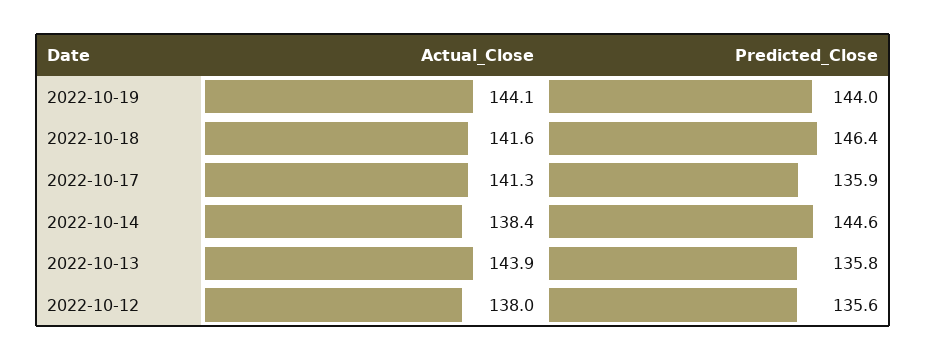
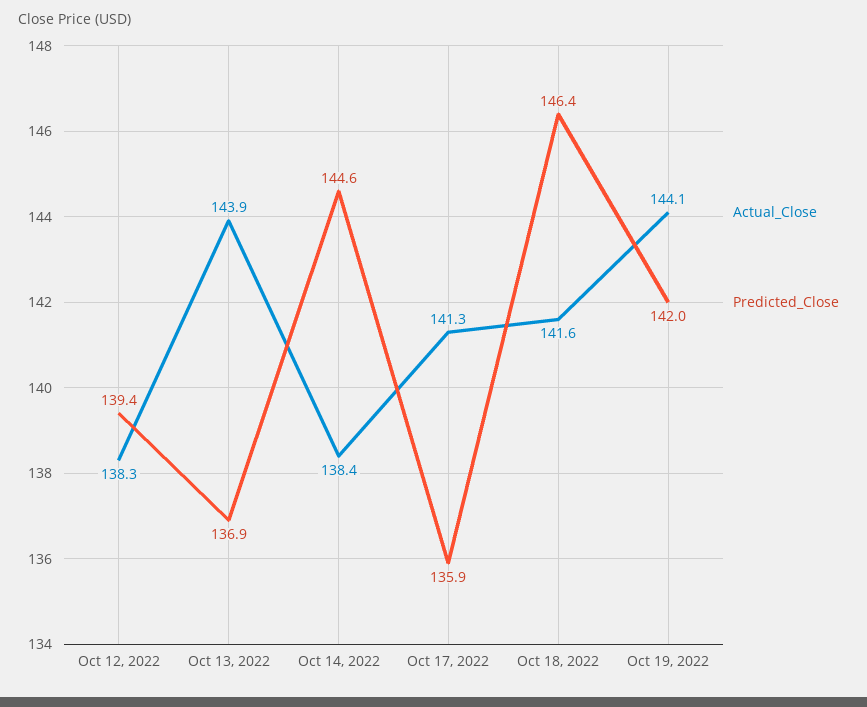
  {
    "Actual_Close": {
      "2022-10-19": 144.1,
      "2022-10-18": 141.6,
      "2022-10-17": 141.3,
      "2022-10-14": 138.4,
      "2022-10-13": 143.9,
-     "2022-10-12": 138
+     "2022-10-12": 138.3
    },
    "Predicted_Close": {
-     "2022-10-19": 144,
+     "2022-10-19": 142,
      "2022-10-18": 146.4,
      "2022-10-17": 135.9,
      "2022-10-14": 144.6,
-     "2022-10-13": 135.8,
+     "2022-10-13": 136.9,
-     "2022-10-12": 135.6
+     "2022-10-12": 139.4
    }
  }

